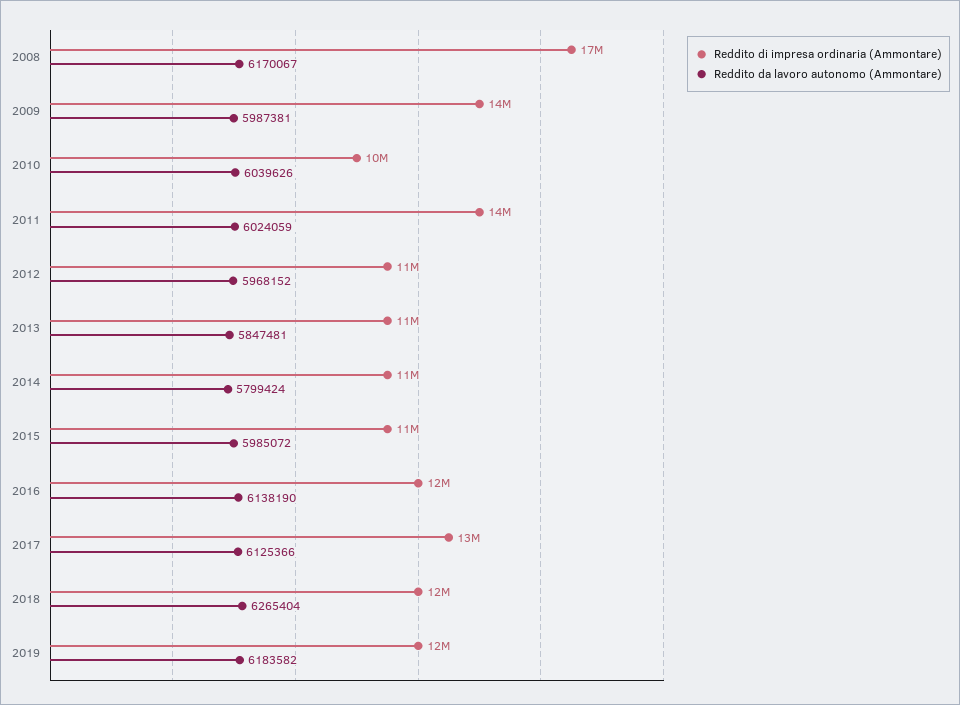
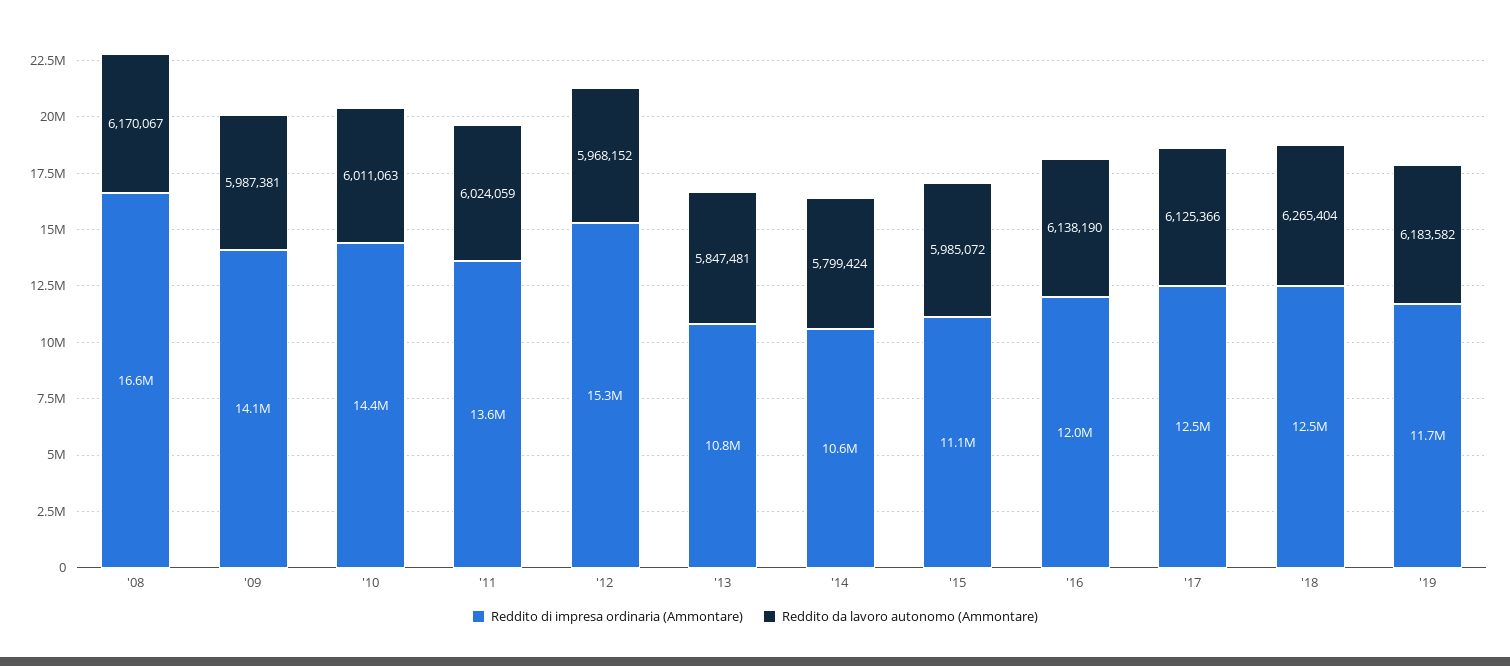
  {
    "Reddito di impresa ordinaria (Ammontare)": {
      "2008": 16600000,
      "2009": 14100000,
-     "2010": 10000000,
+     "2010": 14400000,
      "2011": 13600000,
-     "2012": 11000000,
+     "2012": 15300000,
      "2013": 10800000,
      "2014": 10600000,
      "2015": 11100000,
      "2016": 12000000,
      "2017": 12500000,
      "2018": 12500000,
      "2019": 11700000
    },
    "Reddito da lavoro autonomo (Ammontare)": {
      "2008": 6170067,
      "2009": 5987381,
-     "2010": 6039626,
+     "2010": 6011063,
      "2011": 6024059,
      "2012": 5968152,
      "2013": 5847481,
      "2014": 5799424,
      "2015": 5985072,
      "2016": 6138190,
      "2017": 6125366,
      "2018": 6265404,
      "2019": 6183582
    }
  }

